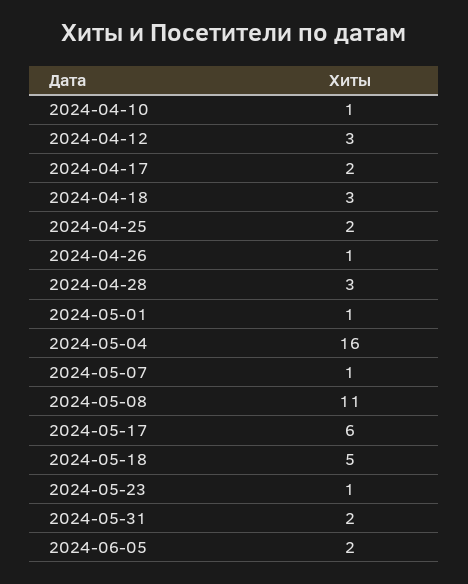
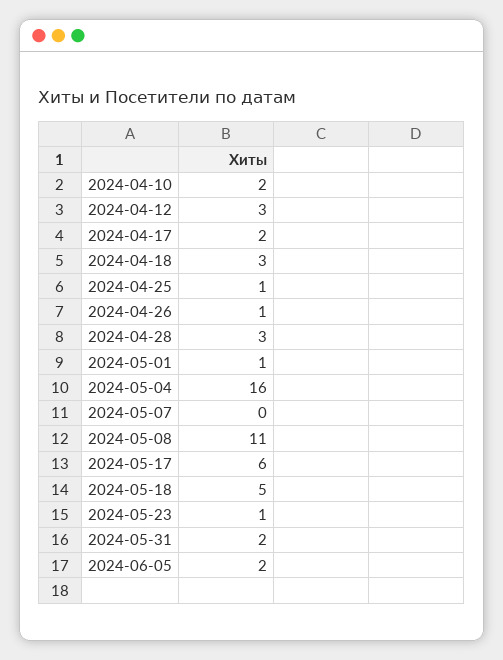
  {
-   "2024-04-10": 1,
+   "2024-04-10": 2,
    "2024-04-12": 3,
    "2024-04-17": 2,
    "2024-04-18": 3,
-   "2024-04-25": 2,
+   "2024-04-25": 1,
    "2024-04-26": 1,
    "2024-04-28": 3,
    "2024-05-01": 1,
    "2024-05-04": 16,
-   "2024-05-07": 1,
+   "2024-05-07": 0,
    "2024-05-08": 11,
    "2024-05-17": 6,
    "2024-05-18": 5,
    "2024-05-23": 1,
    "2024-05-31": 2,
    "2024-06-05": 2
  }

